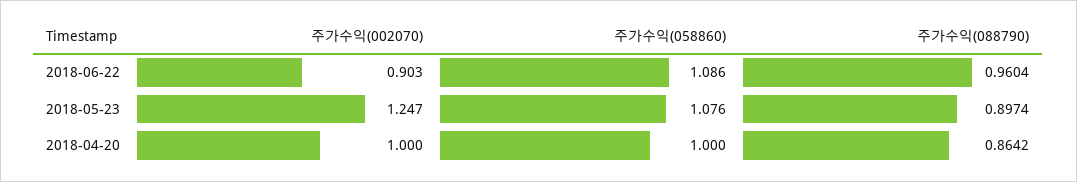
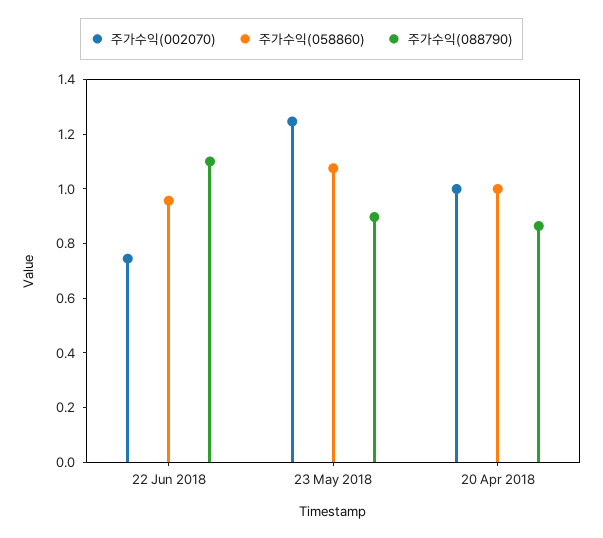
  {
    "주가수익(002070)": {
-     "2018-06-22": 0.903,
+     "2018-06-22": 0.75,
      "2018-05-23": 1.247,
      "2018-04-20": 1
    },
    "주가수익(058860)": {
-     "2018-06-22": 1.086,
+     "2018-06-22": 0.95,
      "2018-05-23": 1.076,
      "2018-04-20": 1
    },
    "주가수익(088790)": {
-     "2018-06-22": 0.9604,
+     "2018-06-22": 1.1,
      "2018-05-23": 0.8974,
      "2018-04-20": 0.8642
    }
  }

